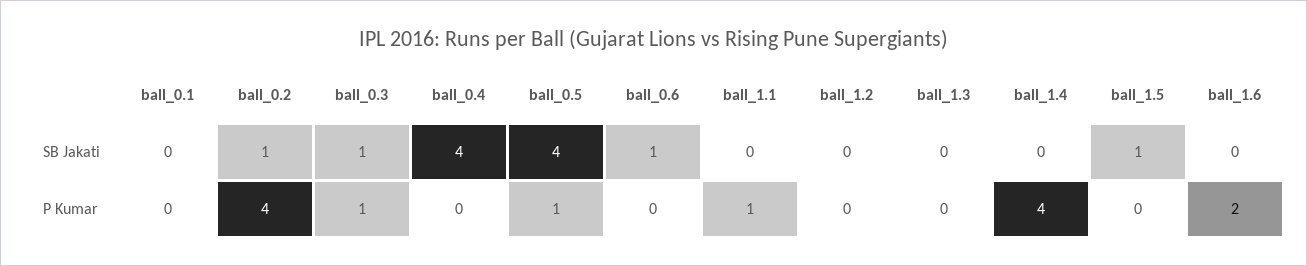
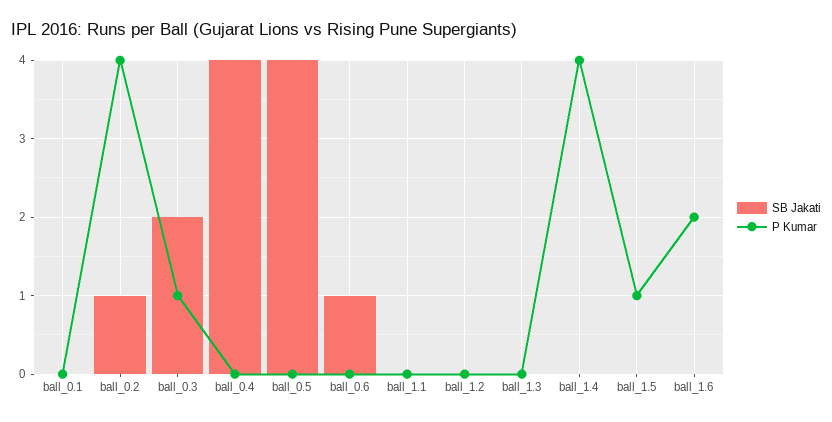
  {
    "SB Jakati": {
      "ball_0.1": 0,
      "ball_0.2": 1,
-     "ball_0.3": 1,
+     "ball_0.3": 2,
      "ball_0.4": 4,
      "ball_0.5": 4,
      "ball_0.6": 1,
      "ball_1.1": 0,
      "ball_1.2": 0,
      "ball_1.3": 0,
      "ball_1.4": 0,
-     "ball_1.5": 1,
+     "ball_1.5": 0,
      "ball_1.6": 0
    },
    "P Kumar": {
      "ball_0.1": 0,
      "ball_0.2": 4,
      "ball_0.3": 1,
      "ball_0.4": 0,
-     "ball_0.5": 1,
+     "ball_0.5": 0,
      "ball_0.6": 0,
-     "ball_1.1": 1,
+     "ball_1.1": 0,
      "ball_1.2": 0,
      "ball_1.3": 0,
      "ball_1.4": 4,
-     "ball_1.5": 0,
+     "ball_1.5": 1,
      "ball_1.6": 2
    }
  }

